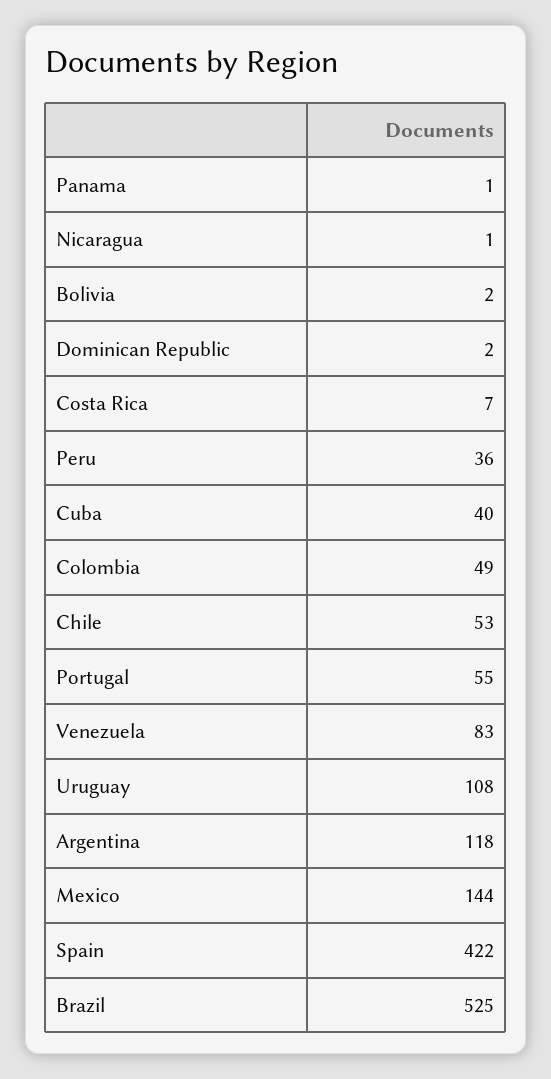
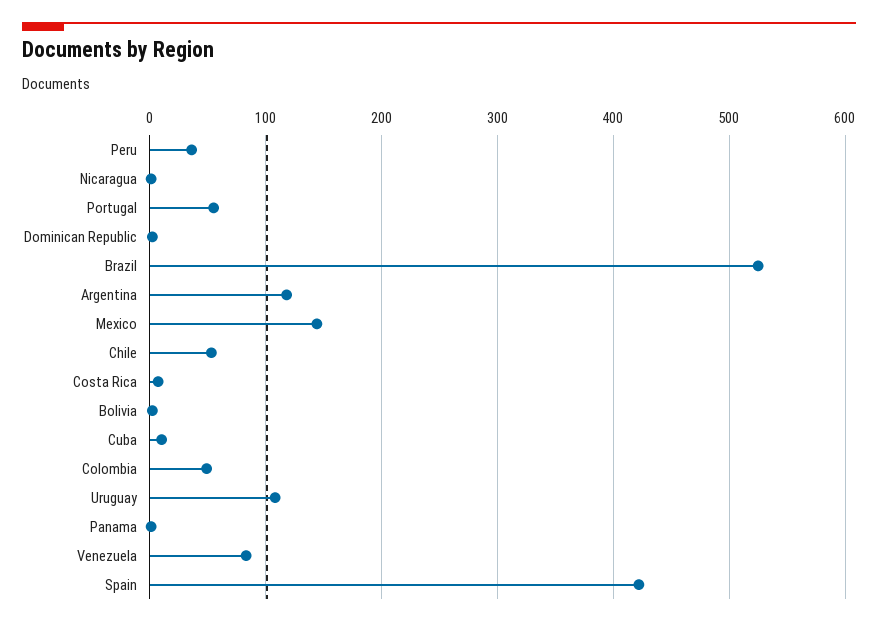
  {
    "Panama": 1,
    "Nicaragua": 1,
    "Bolivia": 2,
    "Dominican Republic": 2,
    "Costa Rica": 7,
    "Peru": 36,
-   "Cuba": 40,
+   "Cuba": 10,
    "Colombia": 49,
    "Chile": 53,
    "Portugal": 55,
    "Venezuela": 83,
    "Uruguay": 108,
    "Argentina": 118,
    "Mexico": 144,
    "Spain": 422,
    "Brazil": 525
  }

